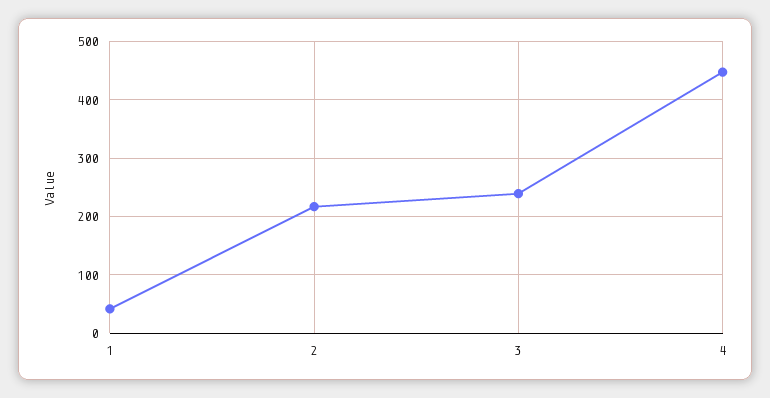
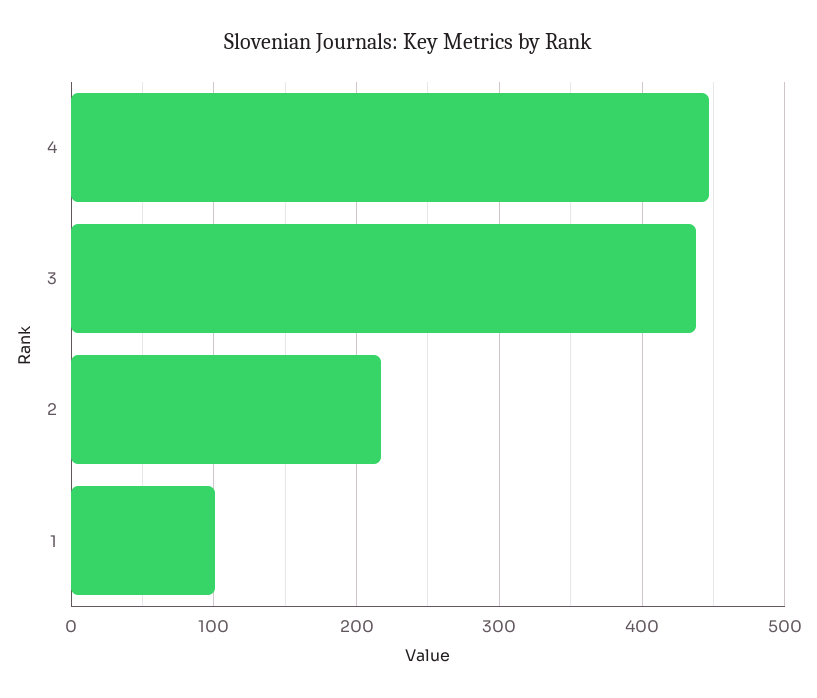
  {
-   "1": 40,
+   "1": 100,
    "2": 220,
-   "3": 240,
+   "3": 440,
    "4": 450
  }

